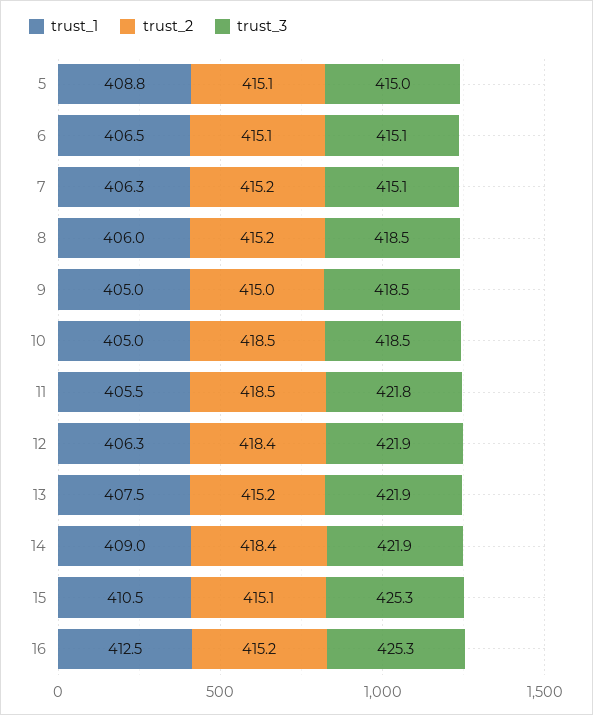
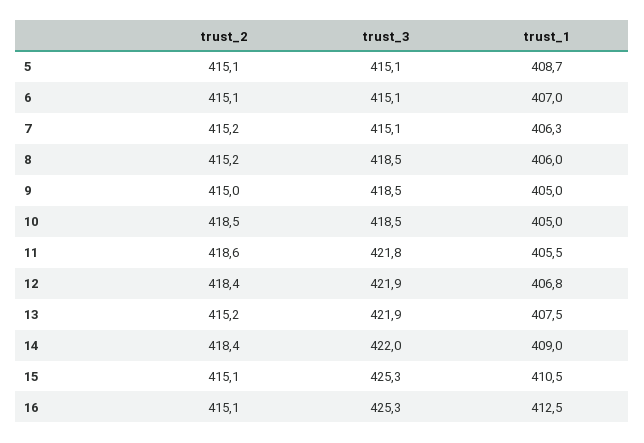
  {
    "trust_1": {
-     "5": 408.8,
+     "5": 408.7,
-     "6": 406.5,
+     "6": 407,
      "7": 406.3,
      "8": 406,
      "9": 405,
      "10": 405,
      "11": 405.5,
-     "12": 406.3,
+     "12": 406.8,
      "13": 407.5,
      "14": 409,
      "15": 410.5,
      "16": 412.5
    },
    "trust_2": {
      "5": 415.1,
      "6": 415.1,
      "7": 415.2,
      "8": 415.2,
      "9": 415,
      "10": 418.5,
-     "11": 418.5,
+     "11": 418.6,
      "12": 418.4,
      "13": 415.2,
      "14": 418.4,
      "15": 415.1,
-     "16": 415.2
+     "16": 415.1
    },
    "trust_3": {
-     "5": 415,
+     "5": 415.1,
      "6": 415.1,
      "7": 415.1,
      "8": 418.5,
      "9": 418.5,
      "10": 418.5,
      "11": 421.8,
      "12": 421.9,
      "13": 421.9,
-     "14": 421.9,
+     "14": 422,
      "15": 425.3,
      "16": 425.3
    }
  }

